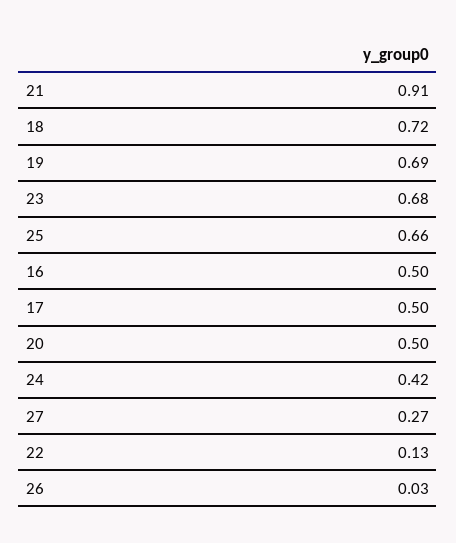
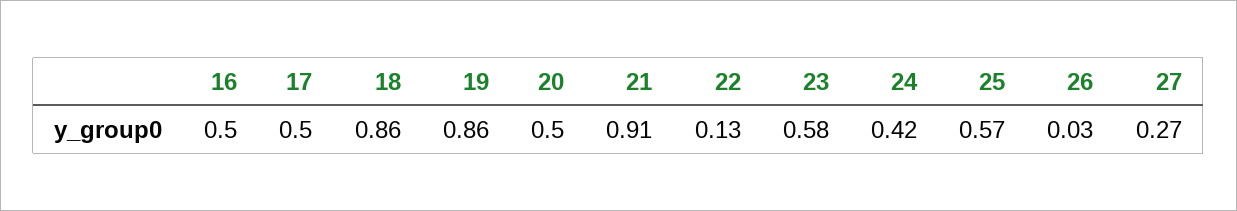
  {
    "21": 0.91,
-   "18": 0.72,
+   "18": 0.86,
-   "19": 0.69,
+   "19": 0.86,
-   "23": 0.68,
+   "23": 0.58,
-   "25": 0.66,
+   "25": 0.57,
    "16": 0.5,
    "17": 0.5,
    "20": 0.5,
    "24": 0.42,
    "27": 0.27,
    "22": 0.13,
    "26": 0.03
  }

